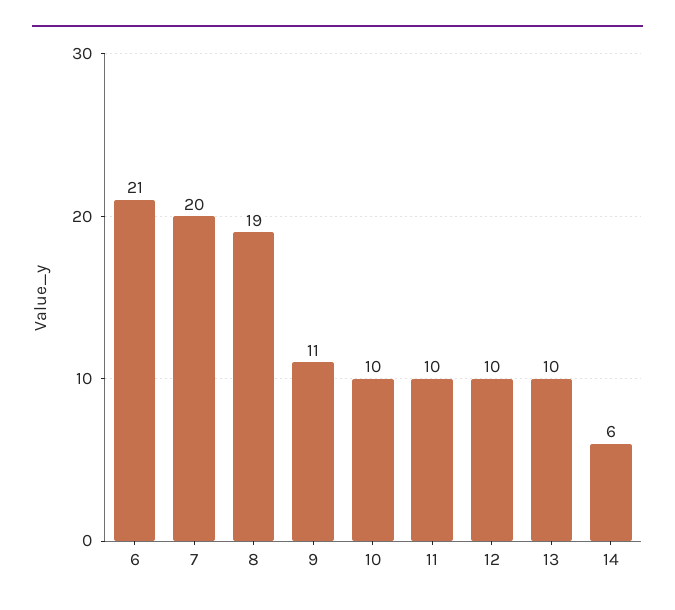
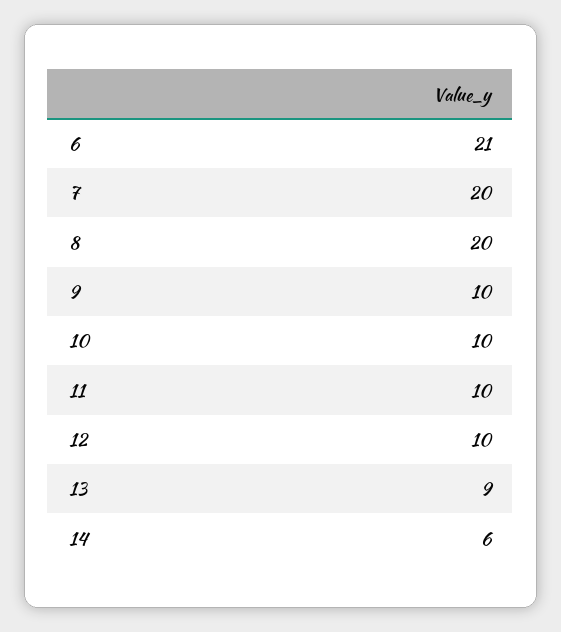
  {
    "6": 21,
    "7": 20,
-   "8": 19,
+   "8": 20,
-   "9": 11,
+   "9": 10,
    "10": 10,
    "11": 10,
    "12": 10,
-   "13": 10,
+   "13": 9,
    "14": 6
  }

